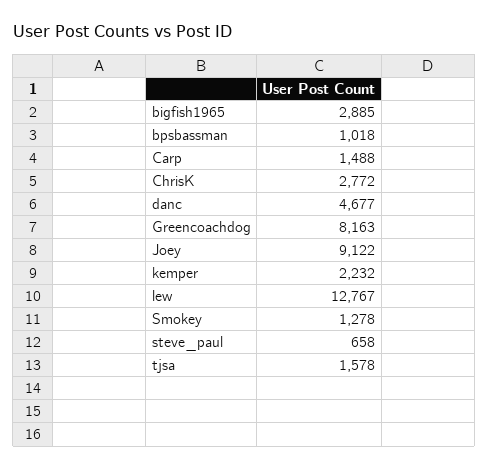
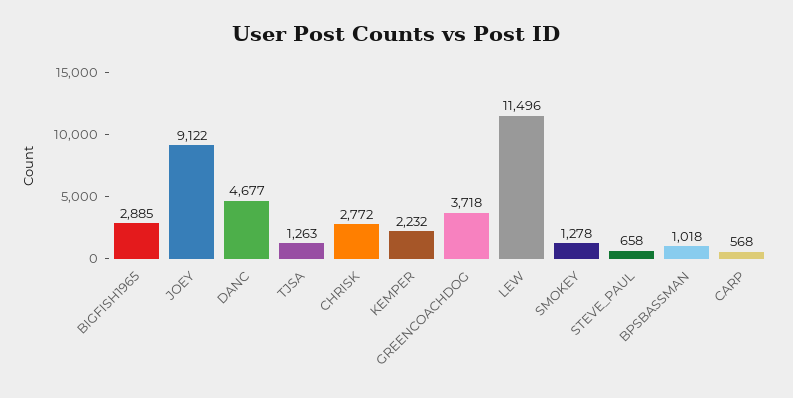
  {
    "bigfish1965": 2885,
    "bpsbassman": 1018,
-   "Carp": 1488,
+   "Carp": 568,
    "ChrisK": 2772,
    "danc": 4677,
-   "Greencoachdog": 8163,
+   "Greencoachdog": 3718,
    "Joey": 9122,
    "kemper": 2232,
-   "lew": 12767,
+   "lew": 11496,
    "Smokey": 1278,
    "steve_paul": 658,
-   "tjsa": 1578
+   "tjsa": 1263
  }

